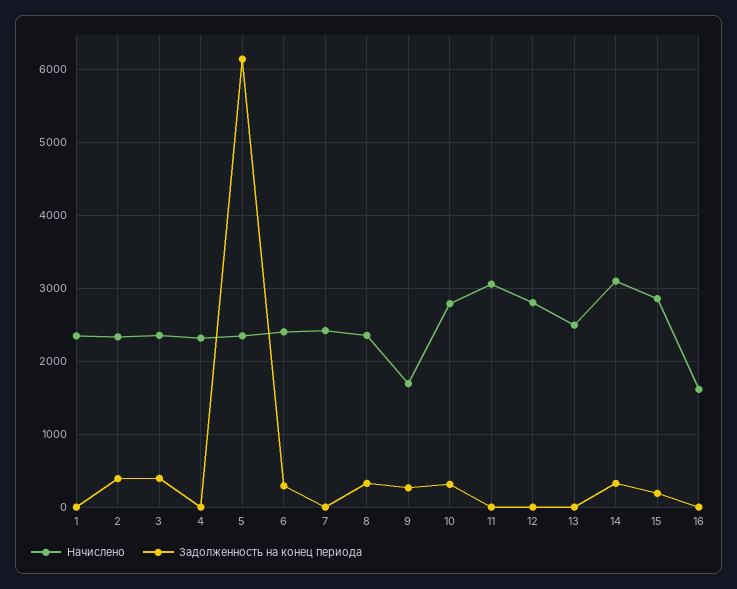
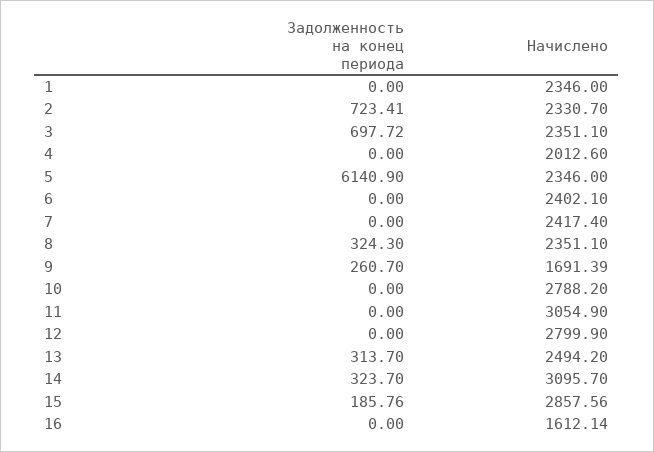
  {
    "Начислено": {
      "1": 2346,
      "2": 2330.7,
      "3": 2351.1,
-     "4": 2300,
+     "4": 2012.6,
      "5": 2346,
      "6": 2402.1,
      "7": 2417.4,
      "8": 2351.1,
      "9": 1691.39,
      "10": 2788.2,
      "11": 3054.9,
      "12": 2799.9,
      "13": 2494.2,
      "14": 3095.7,
      "15": 2857.56,
      "16": 1612.14
    },
    "Задолженность на конец периода": {
      "1": 0,
-     "2": 400,
+     "2": 723.41,
-     "3": 400,
+     "3": 697.72,
      "4": 0,
      "5": 6140.9,
-     "6": 300,
+     "6": 0,
      "7": 0,
      "8": 324.3,
      "9": 260.7,
-     "10": 300,
+     "10": 0,
      "11": 0,
      "12": 0,
-     "13": 0,
+     "13": 313.7,
      "14": 323.7,
      "15": 185.76,
      "16": 0
    }
  }

